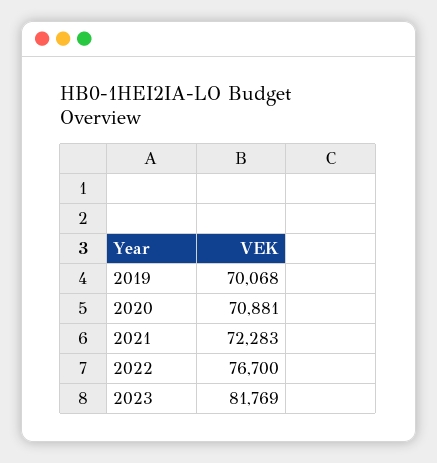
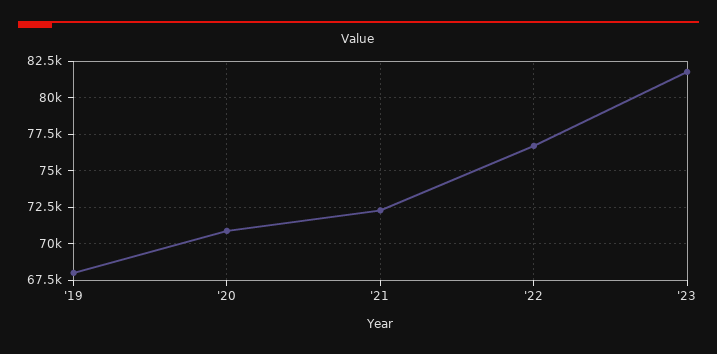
  {
-   "2019": 70068,
+   "2019": 68000,
    "2020": 70881,
    "2021": 72283,
    "2022": 76700,
    "2023": 81769
  }

